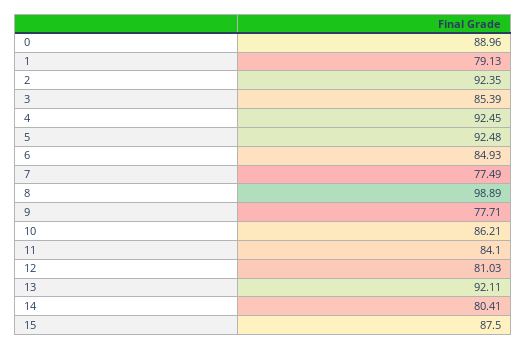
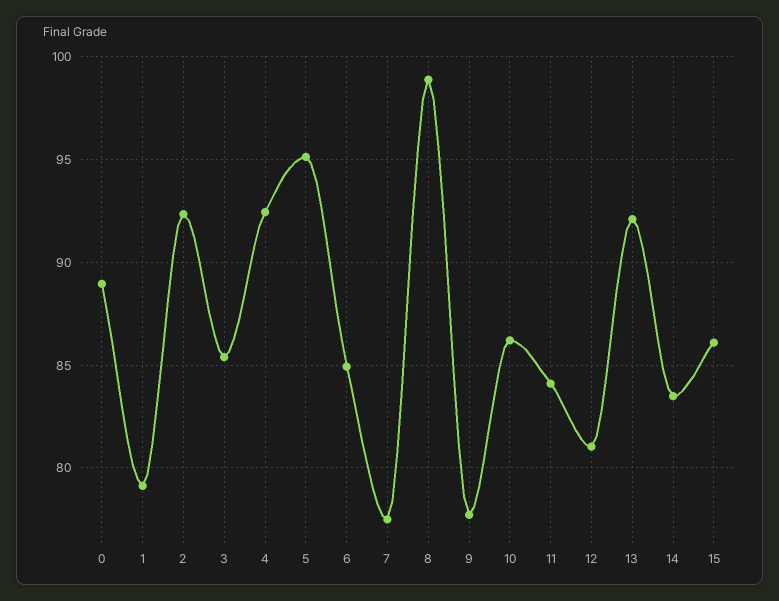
  {
    "0": 88.96,
    "1": 79.13,
    "2": 92.35,
    "3": 85.39,
    "4": 92.45,
-   "5": 92.48,
+   "5": 95,
    "6": 84.93,
    "7": 77.49,
    "8": 98.89,
    "9": 77.71,
    "10": 86.21,
    "11": 84.1,
    "12": 81.03,
    "13": 92.11,
-   "14": 80.41,
+   "14": 83.5,
-   "15": 87.5
+   "15": 86
  }

